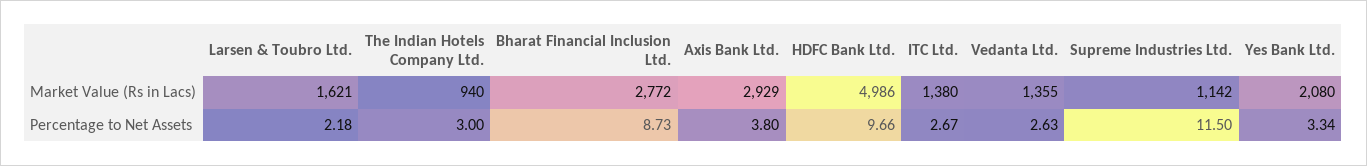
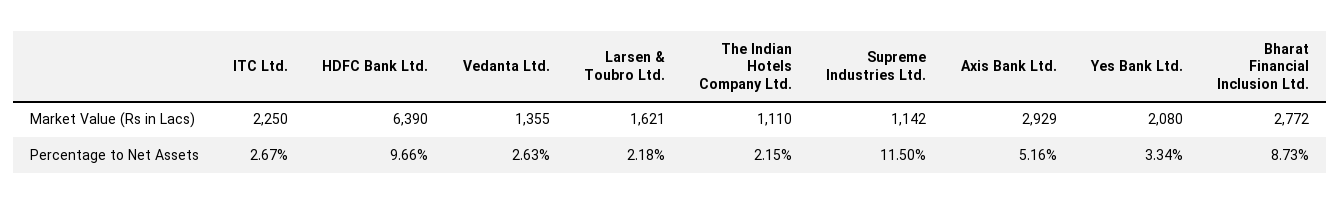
  {
    "Larsen & Toubro Ltd.": {
      "Market Value (Rs in Lacs)": 1621,
      "Percentage to Net Assets": 2.18
    },
    "The Indian Hotels Company Ltd.": {
-     "Market Value (Rs in Lacs)": 940,
+     "Market Value (Rs in Lacs)": 1110,
-     "Percentage to Net Assets": 3
+     "Percentage to Net Assets": 2.15
    },
    "Bharat Financial Inclusion Ltd.": {
      "Market Value (Rs in Lacs)": 2772,
      "Percentage to Net Assets": 8.73
    },
    "Axis Bank Ltd.": {
      "Market Value (Rs in Lacs)": 2929,
-     "Percentage to Net Assets": 3.8
+     "Percentage to Net Assets": 5.16
    },
    "HDFC Bank Ltd.": {
-     "Market Value (Rs in Lacs)": 4986,
+     "Market Value (Rs in Lacs)": 6390,
      "Percentage to Net Assets": 9.66
    },
    "ITC Ltd.": {
-     "Market Value (Rs in Lacs)": 1380,
+     "Market Value (Rs in Lacs)": 2250,
      "Percentage to Net Assets": 2.67
    },
    "Vedanta Ltd.": {
      "Market Value (Rs in Lacs)": 1355,
      "Percentage to Net Assets": 2.63
    },
    "Supreme Industries Ltd.": {
      "Market Value (Rs in Lacs)": 1142,
      "Percentage to Net Assets": 11.5
    },
    "Yes Bank Ltd.": {
      "Market Value (Rs in Lacs)": 2080,
      "Percentage to Net Assets": 3.34
    }
  }

